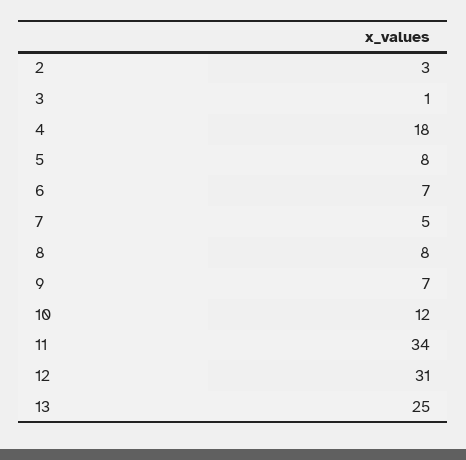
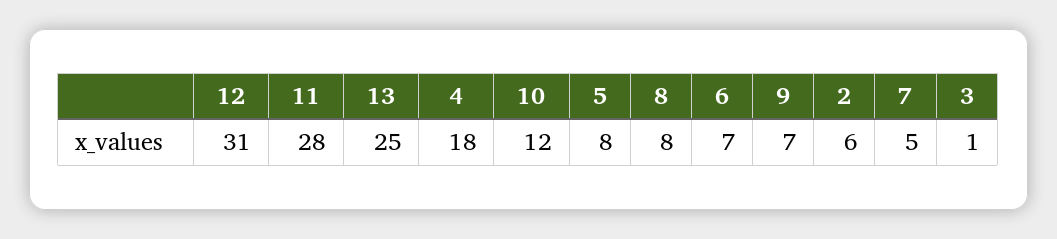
  {
-   "2": 3,
+   "2": 6,
    "3": 1,
    "4": 18,
    "5": 8,
    "6": 7,
    "7": 5,
    "8": 8,
    "9": 7,
    "10": 12,
-   "11": 34,
+   "11": 28,
    "12": 31,
    "13": 25
  }

